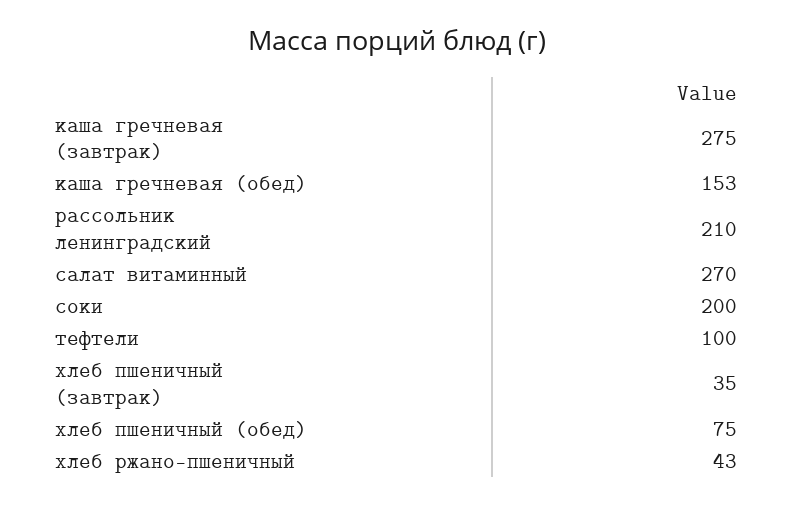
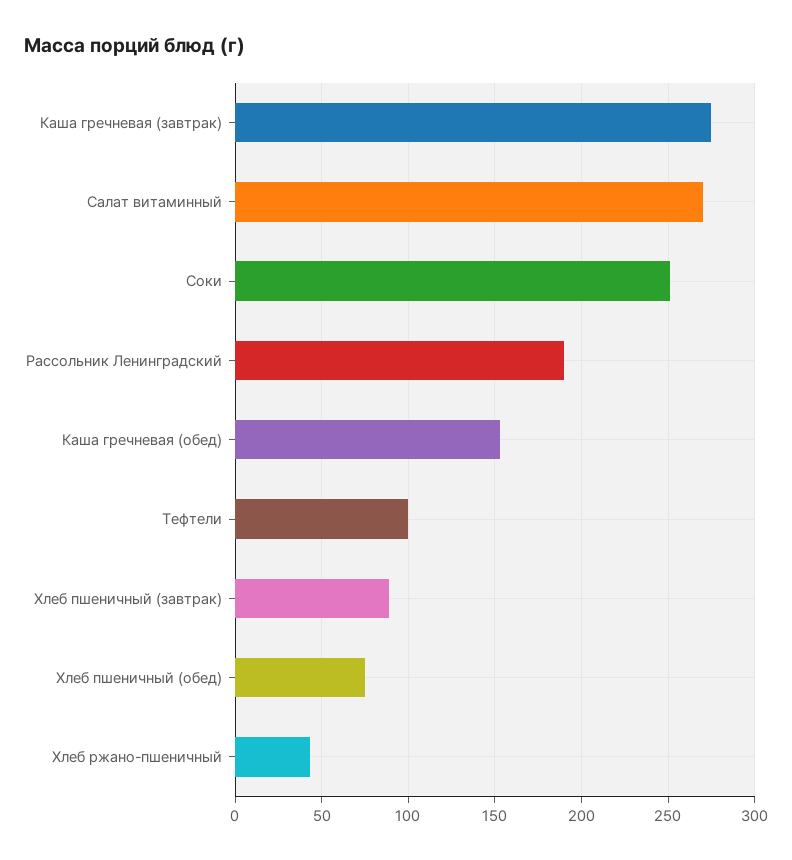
  {
    "каша гречневая (завтрак)": 275,
    "каша гречневая (обед)": 153,
-   "рассольник ленинградский": 210,
+   "рассольник ленинградский": 190,
    "салат витаминный": 270,
-   "соки": 200,
+   "соки": 250,
    "тефтели": 100,
-   "хлеб пшеничный (завтрак)": 35,
+   "хлеб пшеничный (завтрак)": 90,
    "хлеб пшеничный (обед)": 75,
    "хлеб ржано-пшеничный": 43
  }

